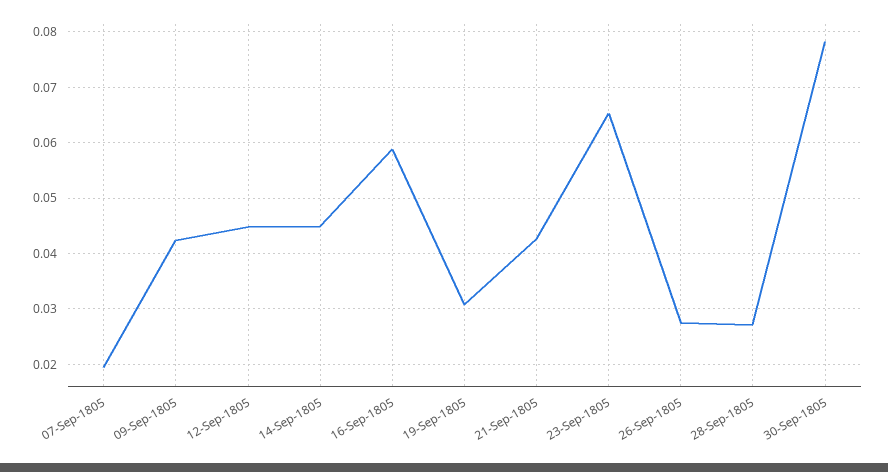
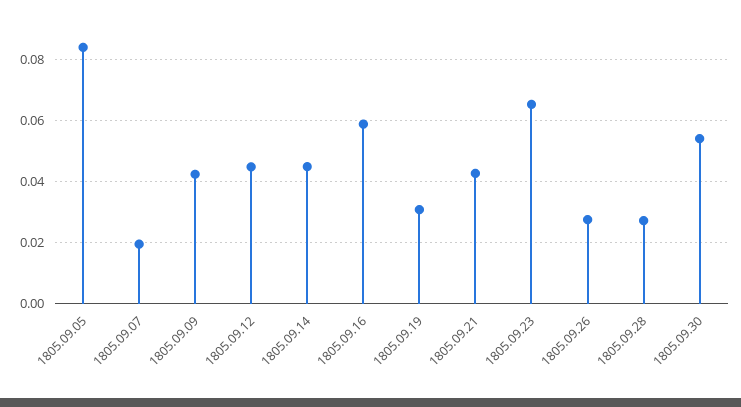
  {
    "07-Sep-1805": 0.02,
    "09-Sep-1805": 0.042,
    "12-Sep-1805": 0.044,
    "14-Sep-1805": 0.044,
    "16-Sep-1805": 0.058,
    "19-Sep-1805": 0.03,
    "21-Sep-1805": 0.042,
    "23-Sep-1805": 0.066,
    "26-Sep-1805": 0.028,
    "28-Sep-1805": 0.028,
-   "30-Sep-1805": 0.078
+   "30-Sep-1805": 0.054,
+   "1805.09.05": 0.084
  }

